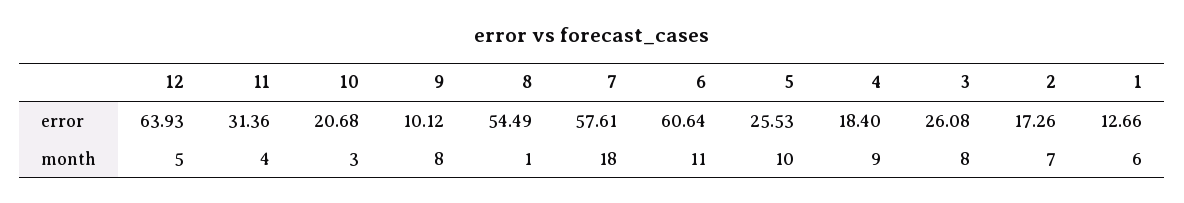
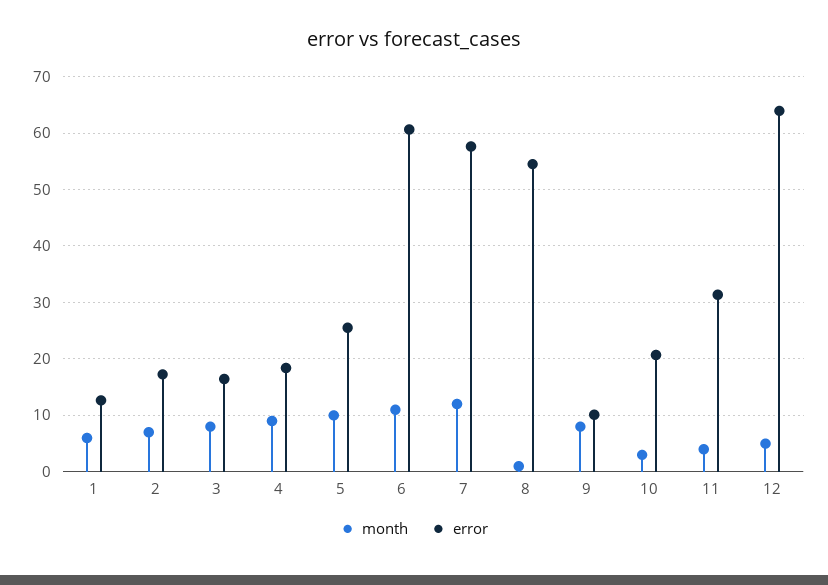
  {
    "error": {
      "12": 63.93,
      "11": 31.36,
      "10": 20.68,
      "9": 10.12,
      "8": 54.49,
      "7": 57.61,
      "6": 60.64,
      "5": 25.53,
      "4": 18.4,
-     "3": 26.08,
+     "3": 16,
      "2": 17.26,
      "1": 12.66
    },
    "month": {
      "12": 5,
      "11": 4,
      "10": 3,
      "9": 8,
      "8": 1,
-     "7": 18,
+     "7": 12,
      "6": 11,
      "5": 10,
      "4": 9,
      "3": 8,
      "2": 7,
      "1": 6
    }
  }

